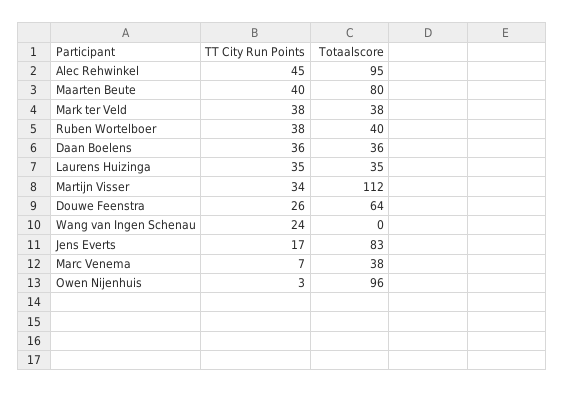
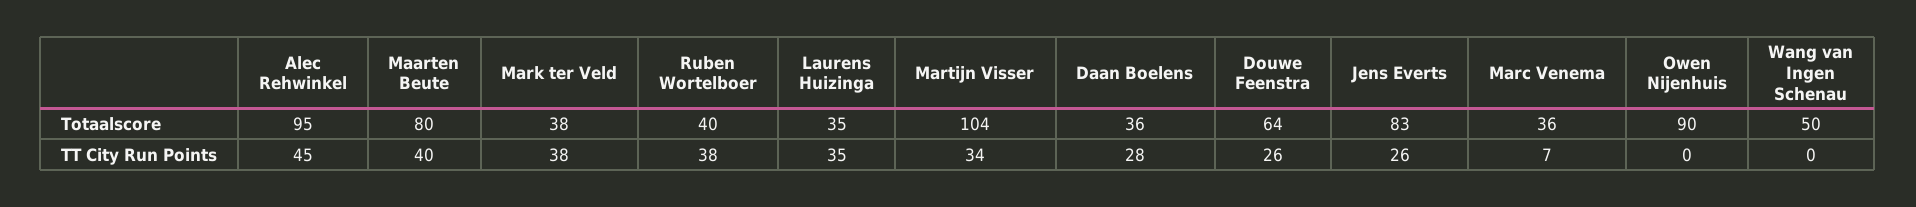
  {
    "TT City Run Points": {
      "Alec Rehwinkel": 45,
      "Maarten Beute": 40,
      "Mark ter Veld": 38,
      "Ruben Wortelboer": 38,
-     "Daan Boelens": 36,
+     "Daan Boelens": 28,
      "Laurens Huizinga": 35,
      "Martijn Visser": 34,
      "Douwe Feenstra": 26,
-     "Wang van Ingen Schenau": 24,
+     "Wang van Ingen Schenau": 0,
-     "Jens Everts": 17,
+     "Jens Everts": 26,
      "Marc Venema": 7,
-     "Owen Nijenhuis": 3
+     "Owen Nijenhuis": 0
    },
    "Totaalscore": {
      "Alec Rehwinkel": 95,
      "Maarten Beute": 80,
      "Mark ter Veld": 38,
      "Ruben Wortelboer": 40,
      "Daan Boelens": 36,
      "Laurens Huizinga": 35,
-     "Martijn Visser": 112,
+     "Martijn Visser": 104,
      "Douwe Feenstra": 64,
-     "Wang van Ingen Schenau": 0,
+     "Wang van Ingen Schenau": 50,
      "Jens Everts": 83,
-     "Marc Venema": 38,
+     "Marc Venema": 36,
-     "Owen Nijenhuis": 96
+     "Owen Nijenhuis": 90
    }
  }

